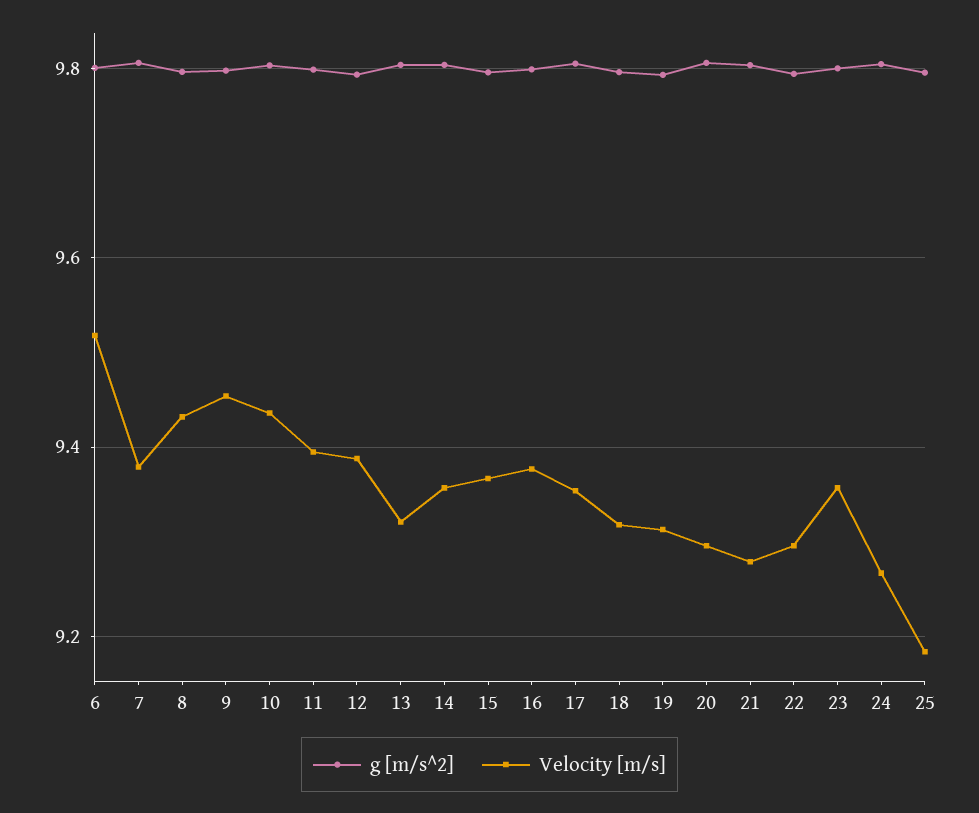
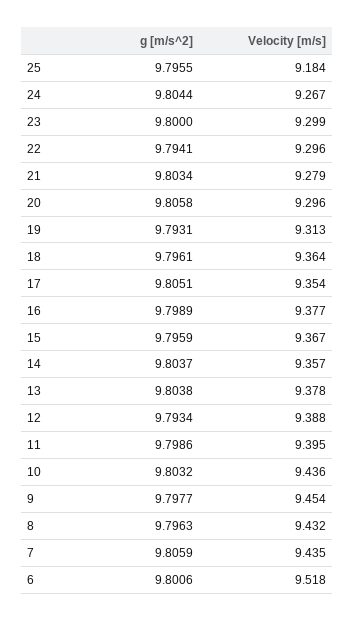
  {
    "g [m/s^2]": {
      "6": 9.8006,
      "7": 9.8059,
      "8": 9.7963,
      "9": 9.7977,
      "10": 9.8032,
      "11": 9.7986,
      "12": 9.7934,
      "13": 9.8038,
      "14": 9.8037,
      "15": 9.7959,
      "16": 9.7989,
      "17": 9.8051,
      "18": 9.7961,
      "19": 9.7931,
      "20": 9.8058,
      "21": 9.8034,
      "22": 9.7941,
      "23": 9.8,
      "24": 9.8044,
      "25": 9.7955
    },
    "Velocity [m/s]": {
      "6": 9.518,
-     "7": 9.38,
+     "7": 9.435,
      "8": 9.432,
      "9": 9.454,
      "10": 9.436,
      "11": 9.395,
      "12": 9.388,
-     "13": 9.32,
+     "13": 9.378,
      "14": 9.357,
      "15": 9.367,
      "16": 9.377,
      "17": 9.354,
-     "18": 9.32,
+     "18": 9.364,
      "19": 9.313,
      "20": 9.296,
      "21": 9.279,
      "22": 9.296,
-     "23": 9.36,
+     "23": 9.299,
      "24": 9.267,
      "25": 9.184
    }
  }

